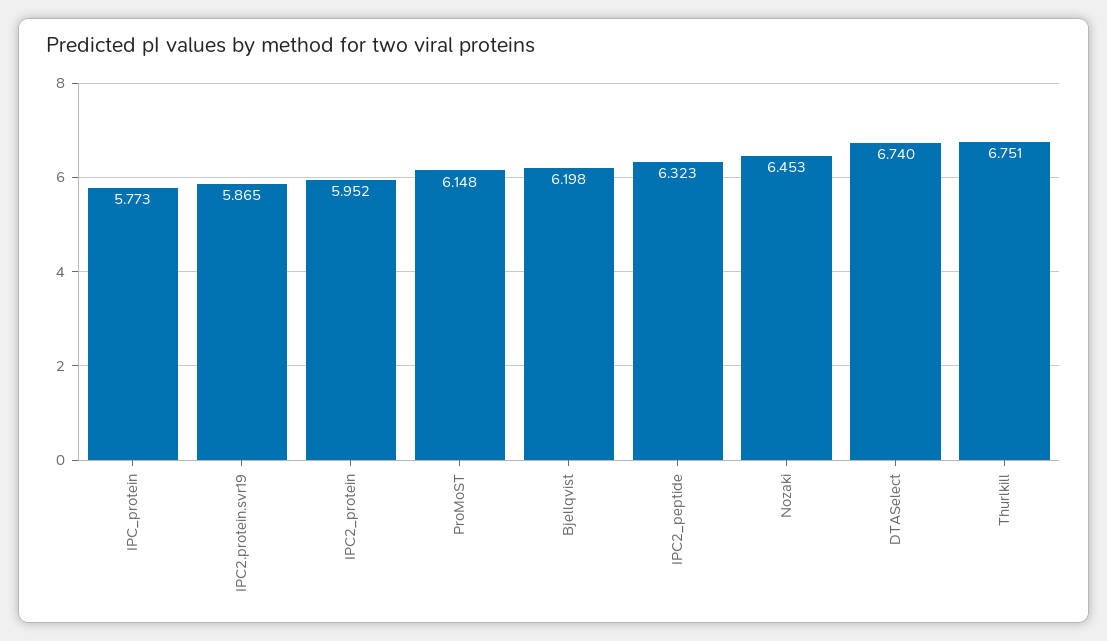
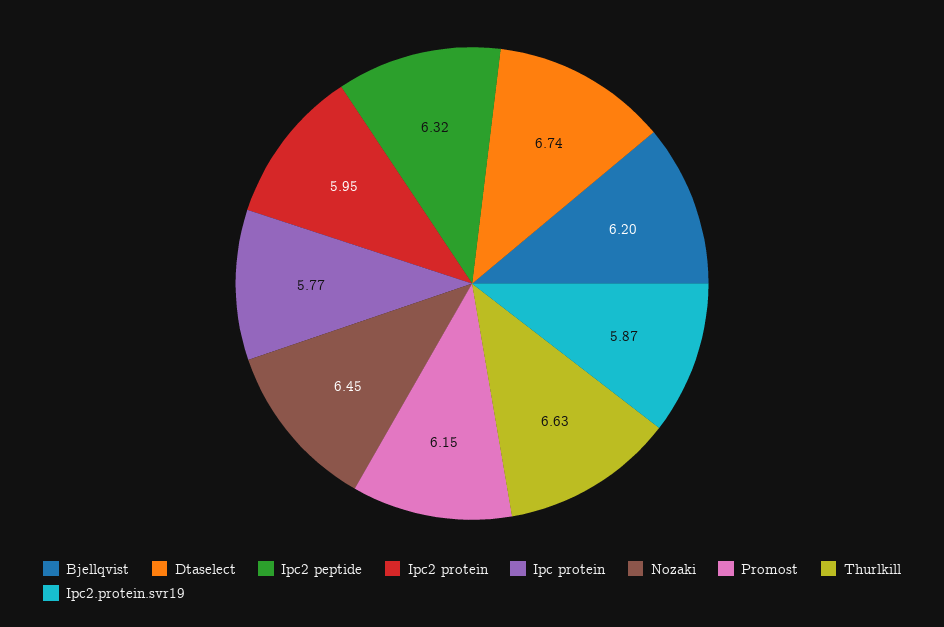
  {
    "IPC_protein": 5.773,
    "IPC2.protein.svr19": 5.865,
    "IPC2_protein": 5.952,
    "ProMoST": 6.148,
    "Bjellqvist": 6.198,
    "IPC2_peptide": 6.323,
    "Nozaki": 6.453,
    "DTASelect": 6.74,
-   "Thurlkill": 6.751
+   "Thurlkill": 6.63
  }

